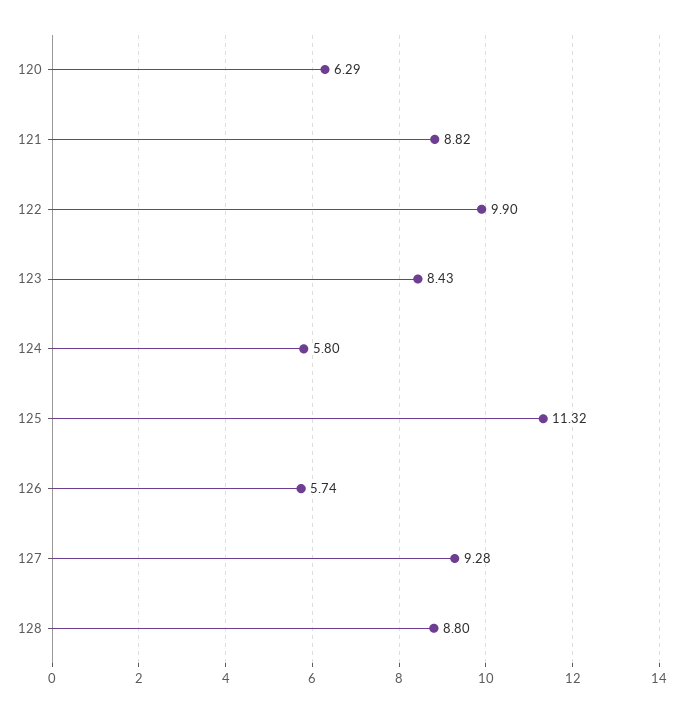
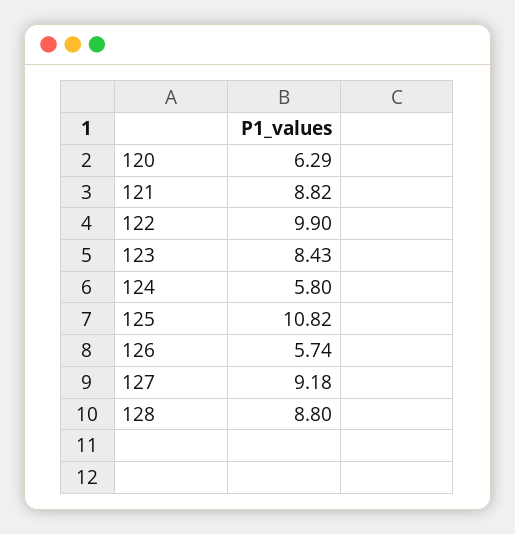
  {
    "120": 6.29,
    "121": 8.82,
    "122": 9.9,
    "123": 8.43,
    "124": 5.8,
-   "125": 11.32,
+   "125": 10.82,
    "126": 5.74,
-   "127": 9.28,
+   "127": 9.18,
    "128": 8.8
  }

